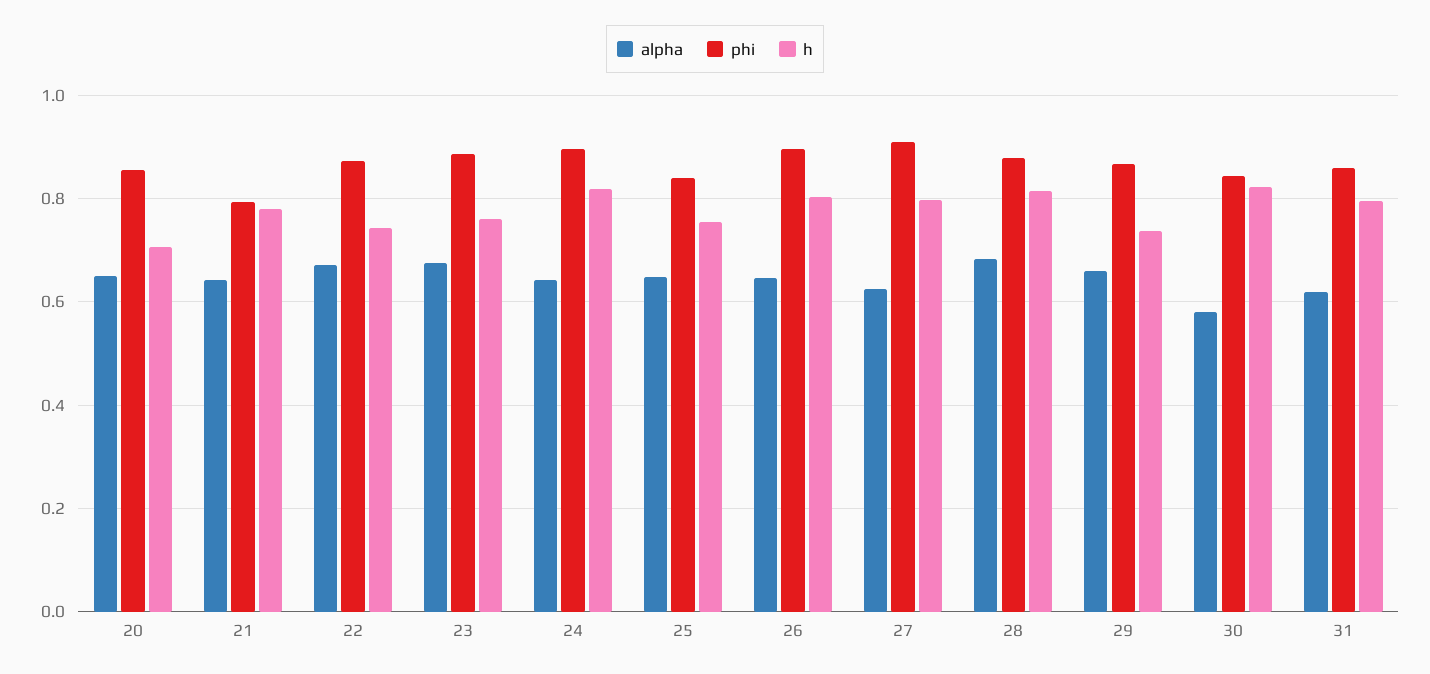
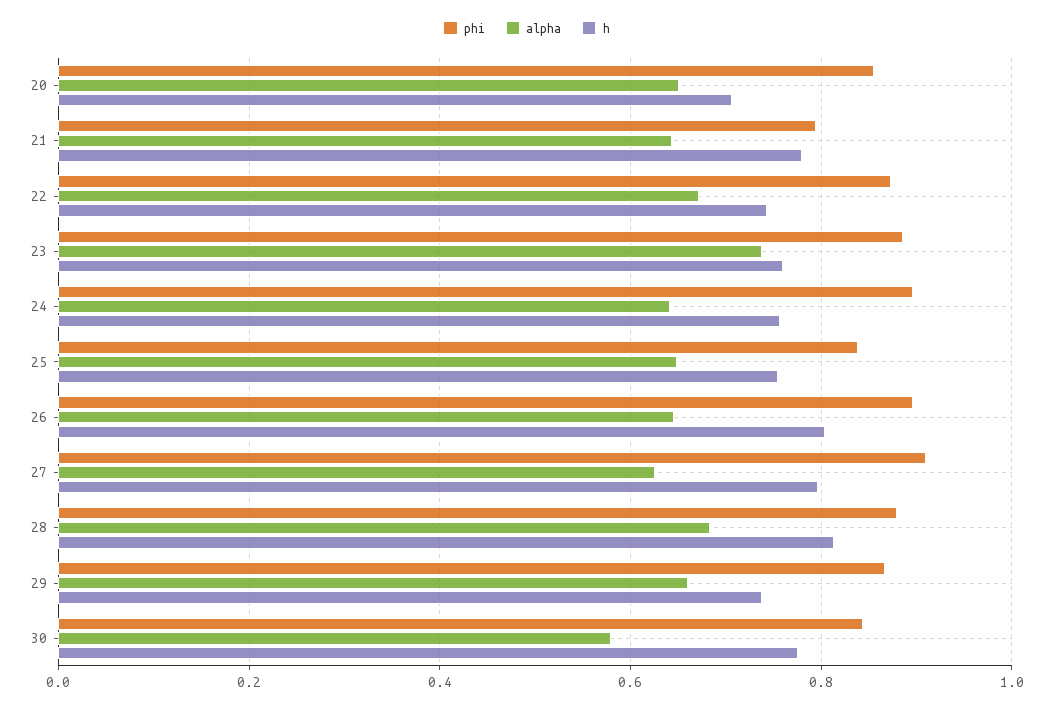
  {
    "alpha": {
      "20": 0.66,
      "21": 0.64,
      "22": 0.68,
-     "23": 0.68,
+     "23": 0.74,
      "24": 0.64,
      "25": 0.64,
      "26": 0.64,
      "27": 0.62,
      "28": 0.68,
      "29": 0.66,
-     "30": 0.58,
+     "30": 0.58
-     "31": 0.62
    },
    "phi": {
      "20": 0.86,
      "21": 0.8,
      "22": 0.88,
      "23": 0.88,
      "24": 0.9,
      "25": 0.84,
      "26": 0.9,
      "27": 0.9,
      "28": 0.88,
      "29": 0.86,
-     "30": 0.84,
+     "30": 0.84
-     "31": 0.86
    },
    "h": {
      "20": 0.7,
      "21": 0.78,
      "22": 0.74,
      "23": 0.76,
-     "24": 0.82,
+     "24": 0.76,
      "25": 0.76,
      "26": 0.8,
      "27": 0.8,
      "28": 0.82,
      "29": 0.74,
-     "30": 0.82,
+     "30": 0.78
-     "31": 0.8
    }
  }

